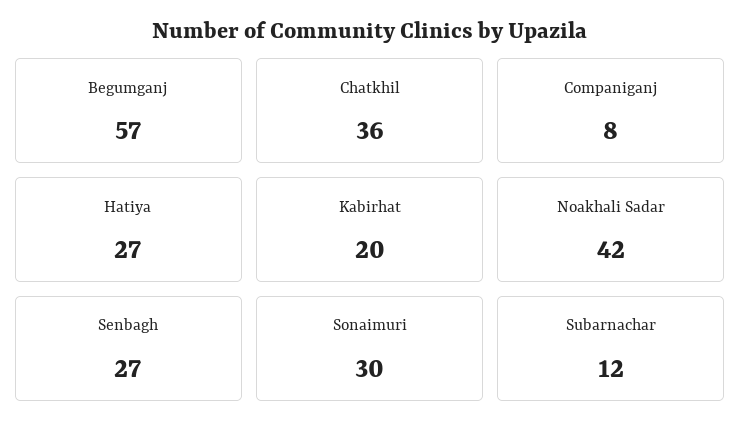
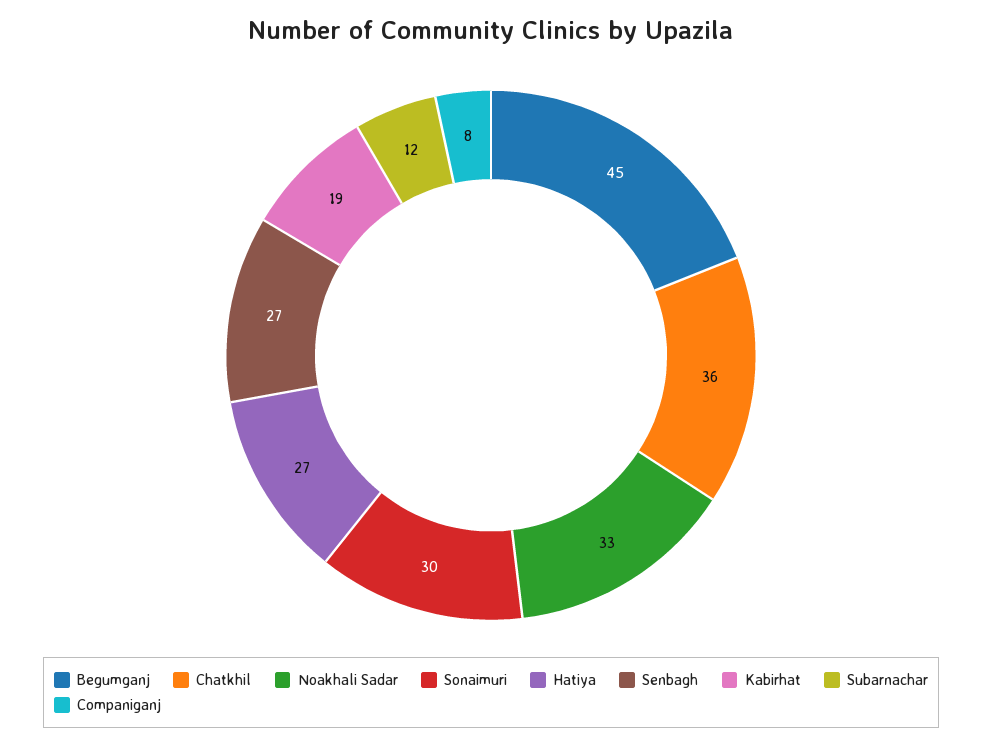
  {
-   "Begumganj": 57,
+   "Begumganj": 45,
    "Chatkhil": 36,
    "Companiganj": 8,
    "Hatiya": 27,
-   "Kabirhat": 20,
+   "Kabirhat": 19,
-   "Noakhali Sadar": 42,
+   "Noakhali Sadar": 33,
    "Senbagh": 27,
    "Sonaimuri": 30,
    "Subarnachar": 12
  }

